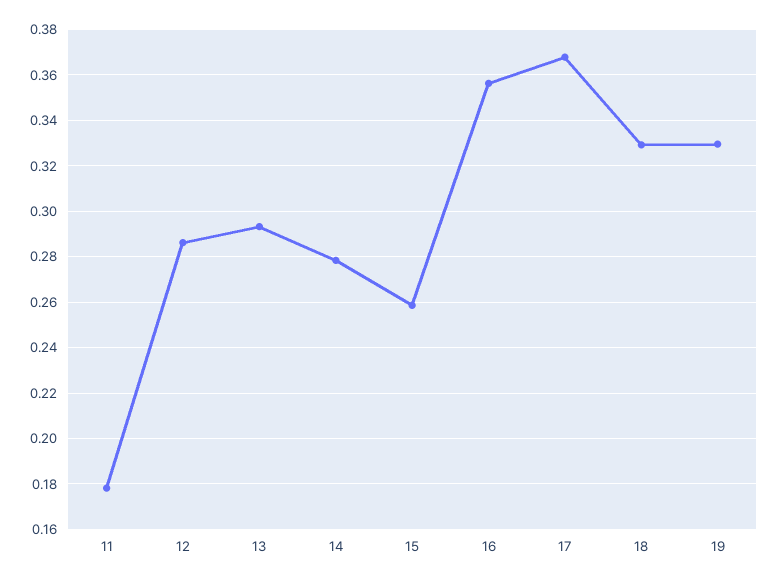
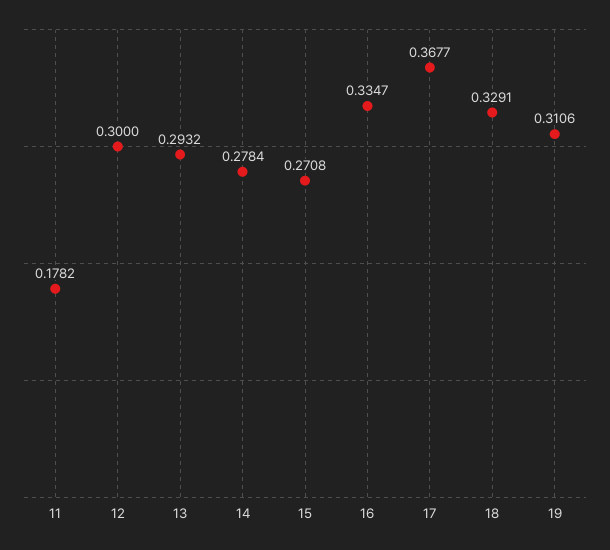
  {
    "11": 0.1782,
-   "12": 0.285,
+   "12": 0.3,
    "13": 0.2932,
    "14": 0.2784,
-   "15": 0.26,
+   "15": 0.2708,
-   "16": 0.355,
+   "16": 0.3347,
    "17": 0.3677,
    "18": 0.3291,
-   "19": 0.33
+   "19": 0.3106
  }

